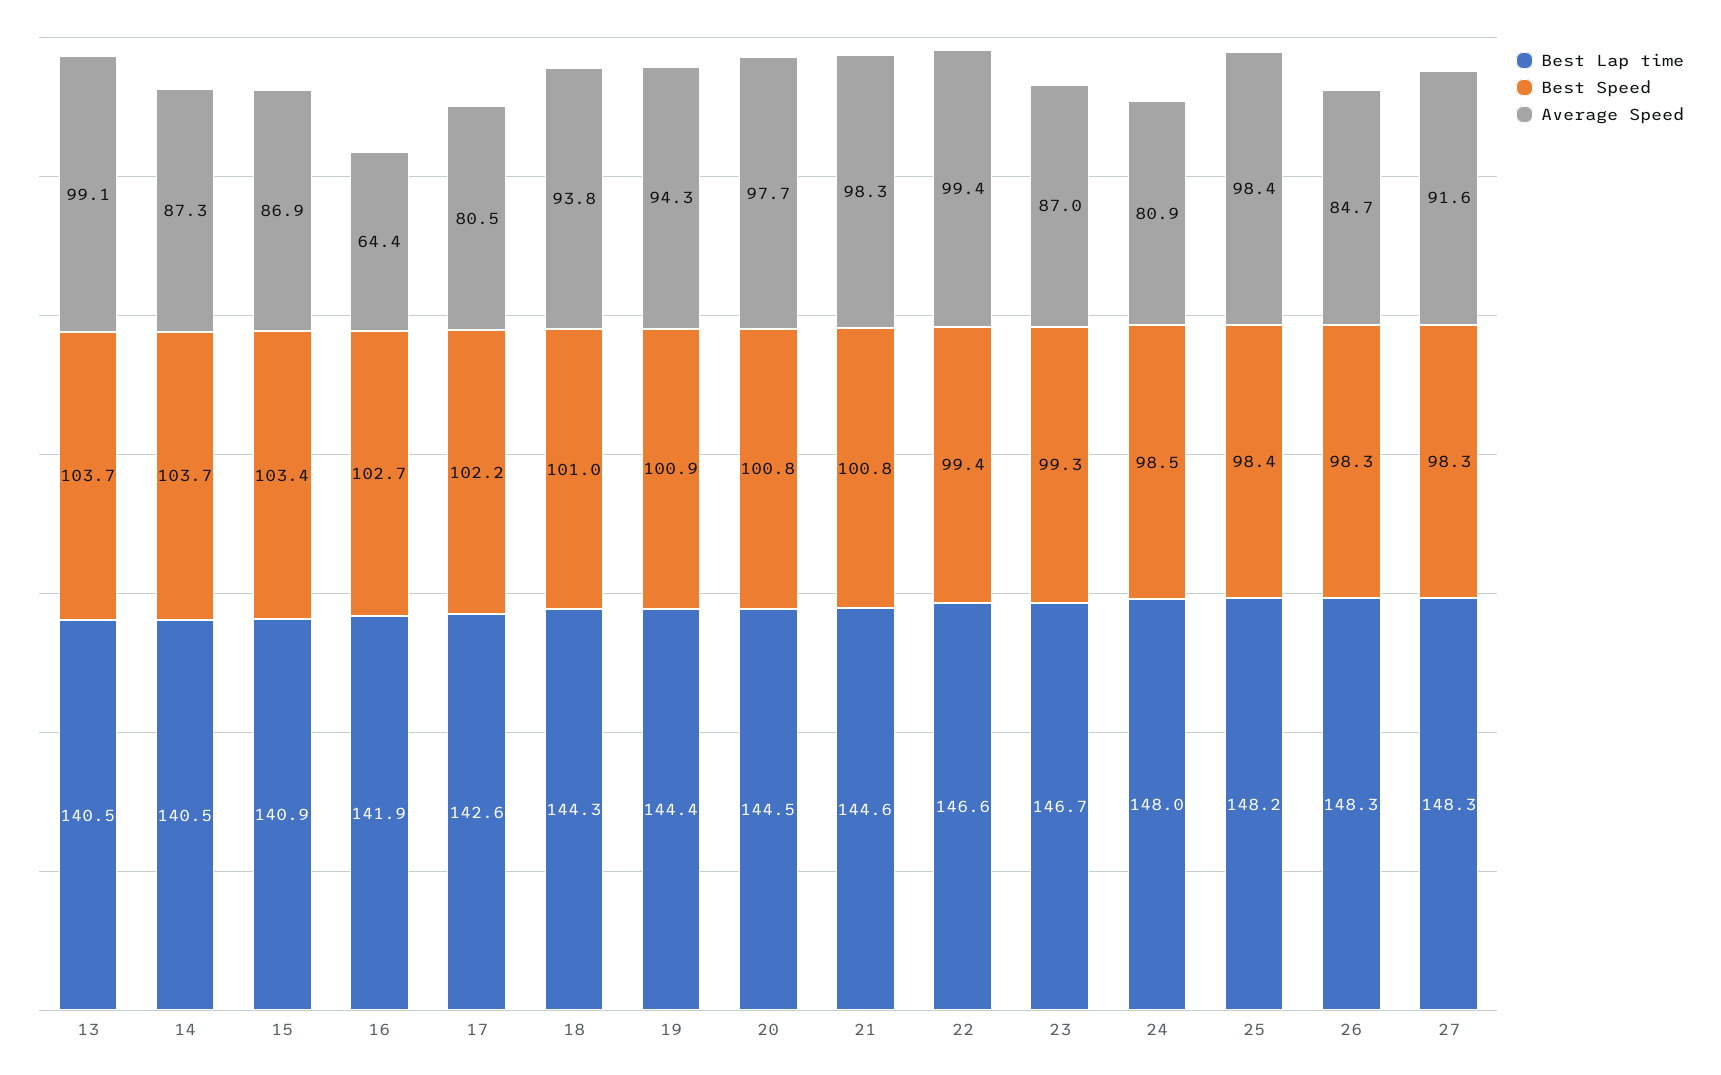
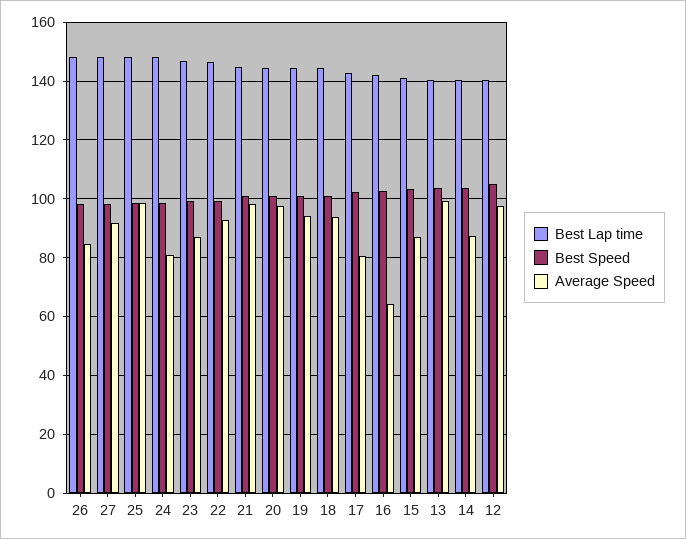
  {
    "Best Lap time": {
      "13": 140.5,
      "14": 140.5,
      "15": 140.9,
      "16": 141.9,
      "17": 142.6,
      "18": 144.3,
      "19": 144.4,
      "20": 144.5,
      "21": 144.6,
      "22": 146.6,
      "23": 146.7,
      "24": 148,
      "25": 148.2,
      "26": 148.3,
-     "27": 148.3
+     "27": 148.3,
+     "12": 140
    },
    "Best Speed": {
      "13": 103.7,
      "14": 103.7,
      "15": 103.4,
      "16": 102.7,
      "17": 102.2,
      "18": 101,
      "19": 100.9,
      "20": 100.8,
      "21": 100.8,
      "22": 99.4,
      "23": 99.3,
      "24": 98.5,
      "25": 98.4,
      "26": 98.3,
-     "27": 98.3
+     "27": 98.3,
+     "12": 105
    },
    "Average Speed": {
      "13": 99.1,
      "14": 87.3,
      "15": 86.9,
      "16": 64.4,
      "17": 80.5,
      "18": 93.8,
      "19": 94.3,
      "20": 97.7,
      "21": 98.3,
-     "22": 99.4,
+     "22": 92.5,
      "23": 87,
      "24": 80.9,
      "25": 98.4,
      "26": 84.7,
-     "27": 91.6
+     "27": 91.6,
+     "12": 97.5
    }
  }

